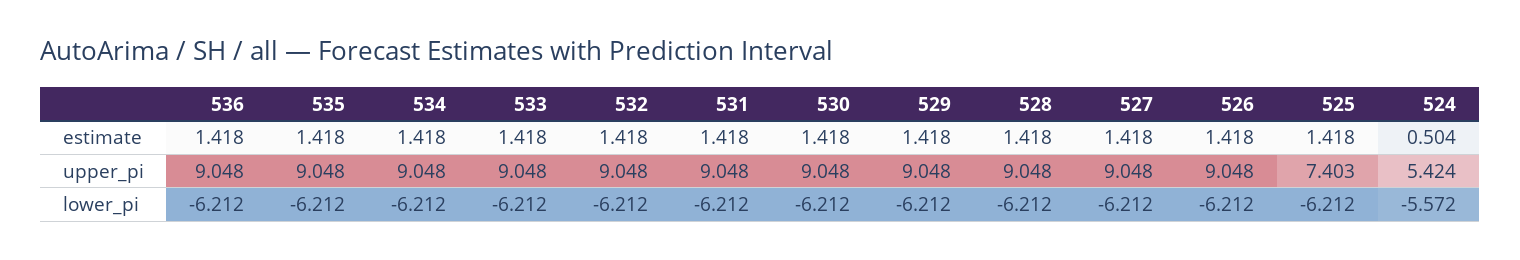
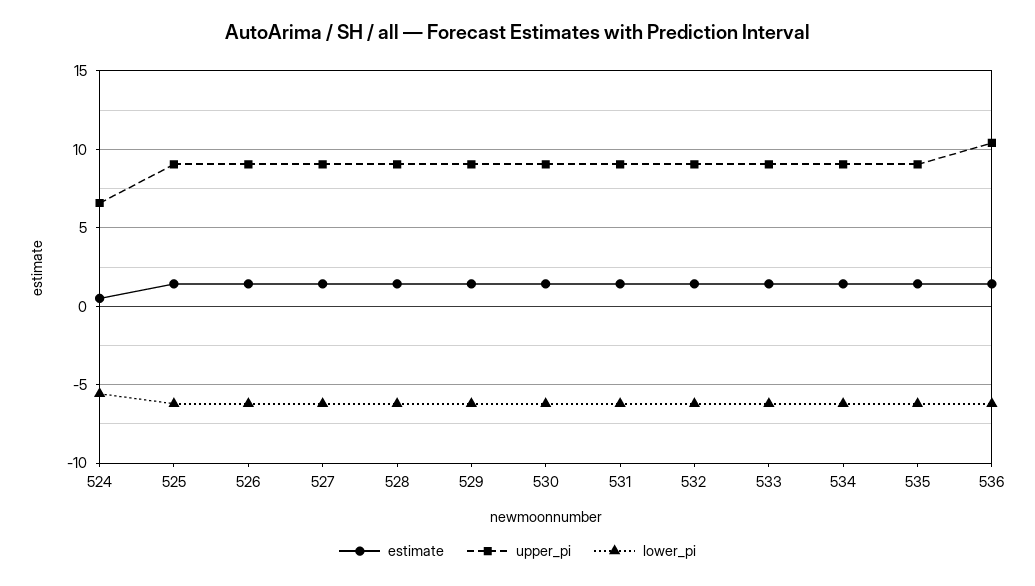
  {
    "estimate": {
      "536": 1.418,
      "535": 1.418,
      "534": 1.418,
      "533": 1.418,
      "532": 1.418,
      "531": 1.418,
      "530": 1.418,
      "529": 1.418,
      "528": 1.418,
      "527": 1.418,
      "526": 1.418,
      "525": 1.418,
      "524": 0.504
    },
    "upper_pi": {
-     "536": 9.048,
+     "536": 10.5,
      "535": 9.048,
      "534": 9.048,
      "533": 9.048,
      "532": 9.048,
      "531": 9.048,
      "530": 9.048,
      "529": 9.048,
      "528": 9.048,
      "527": 9.048,
      "526": 9.048,
-     "525": 7.403,
+     "525": 9,
-     "524": 5.424
+     "524": 6.5
    },
    "lower_pi": {
      "536": -6.212,
      "535": -6.212,
      "534": -6.212,
      "533": -6.212,
      "532": -6.212,
      "531": -6.212,
      "530": -6.212,
      "529": -6.212,
      "528": -6.212,
      "527": -6.212,
      "526": -6.212,
      "525": -6.212,
      "524": -5.572
    }
  }

